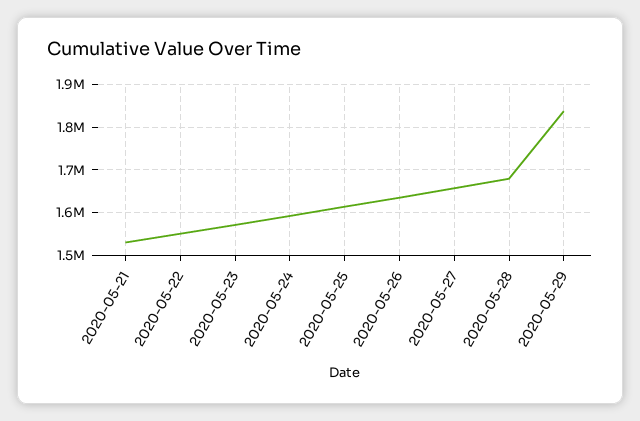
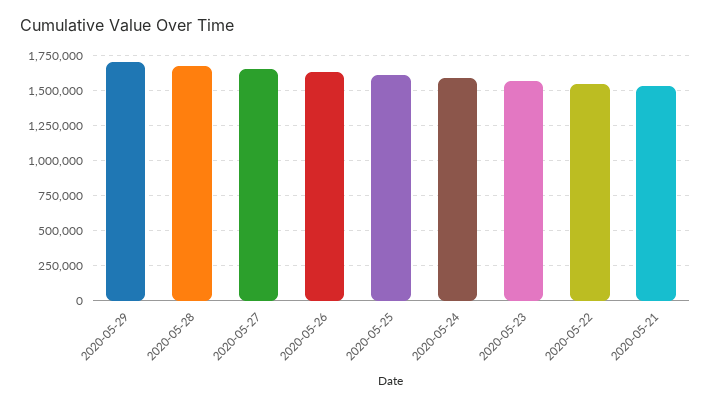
  {
    "2020-05-21": 1540000,
    "2020-05-22": 1560000,
    "2020-05-23": 1580000,
    "2020-05-24": 1600000,
    "2020-05-25": 1620000,
    "2020-05-26": 1640000,
    "2020-05-27": 1660000,
    "2020-05-28": 1680000,
-   "2020-05-29": 1840000
+   "2020-05-29": 1700000
  }

